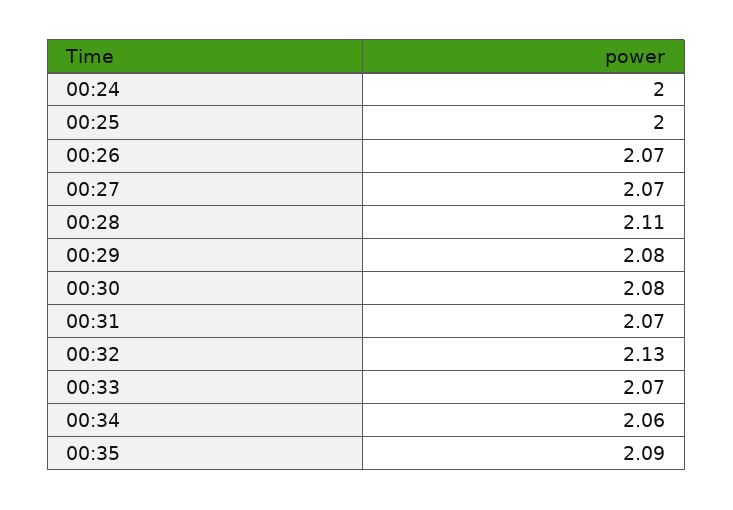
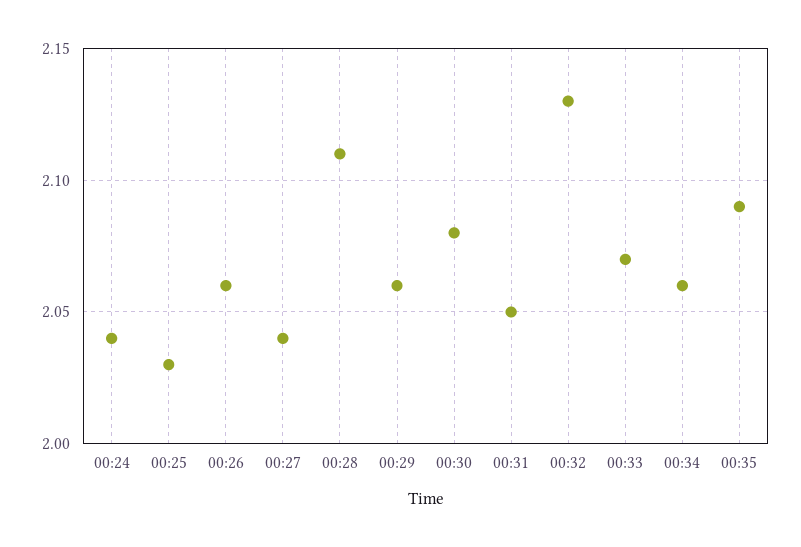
  {
-   "00:24": 2,
+   "00:24": 2.04,
-   "00:25": 2,
+   "00:25": 2.03,
-   "00:26": 2.07,
+   "00:26": 2.06,
-   "00:27": 2.07,
+   "00:27": 2.04,
    "00:28": 2.11,
-   "00:29": 2.08,
+   "00:29": 2.06,
    "00:30": 2.08,
-   "00:31": 2.07,
+   "00:31": 2.05,
    "00:32": 2.13,
    "00:33": 2.07,
    "00:34": 2.06,
    "00:35": 2.09
  }

